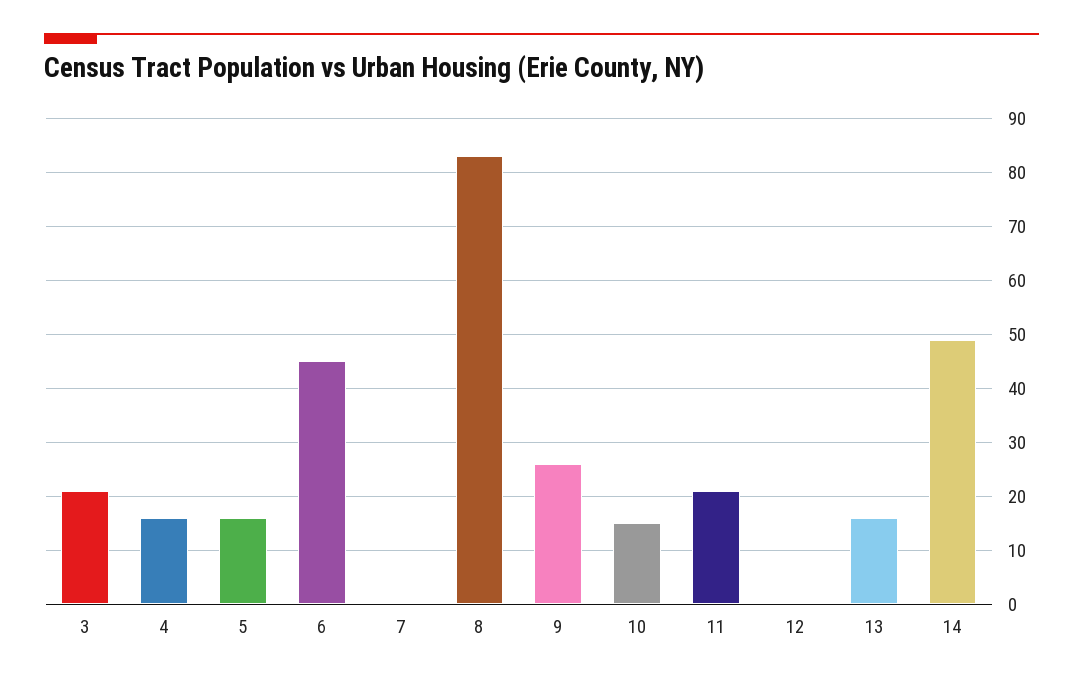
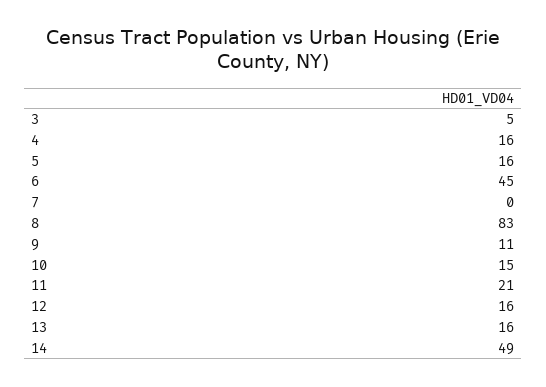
  {
-   "3": 20,
+   "3": 5,
    "4": 16,
    "5": 16,
    "6": 45,
    "7": 0,
    "8": 83,
-   "9": 25,
+   "9": 11,
    "10": 15,
    "11": 21,
-   "12": 0,
+   "12": 16,
    "13": 16,
    "14": 49
  }

